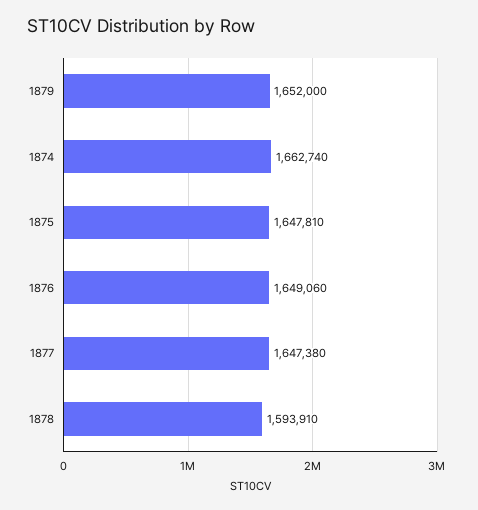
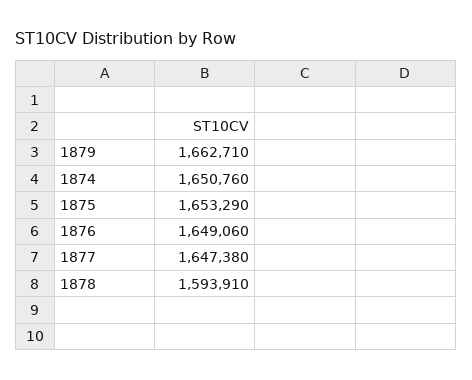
  {
-   "1879": 1652000,
+   "1879": 1662710,
-   "1874": 1662740,
+   "1874": 1650760,
-   "1875": 1647810,
+   "1875": 1653290,
    "1876": 1649060,
    "1877": 1647380,
    "1878": 1593910
  }

